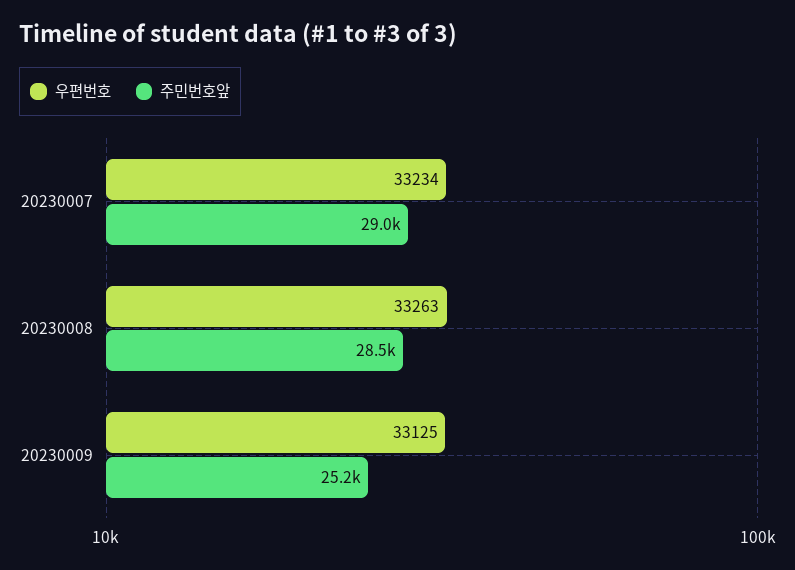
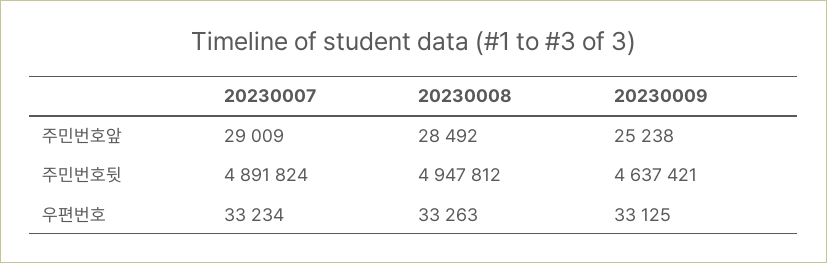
  {
    "우편번호": {
      "20230007": 33234,
      "20230008": 33263,
      "20230009": 33125
    },
    "주민번호앞": {
      "20230007": 29009,
      "20230008": 28492,
      "20230009": 25238
-   }
+   },
+   "주민번호뒷": {
+     "20230007": 4891824,
+     "20230008": 4947812,
+     "20230009": 4637421
+   }
  }

